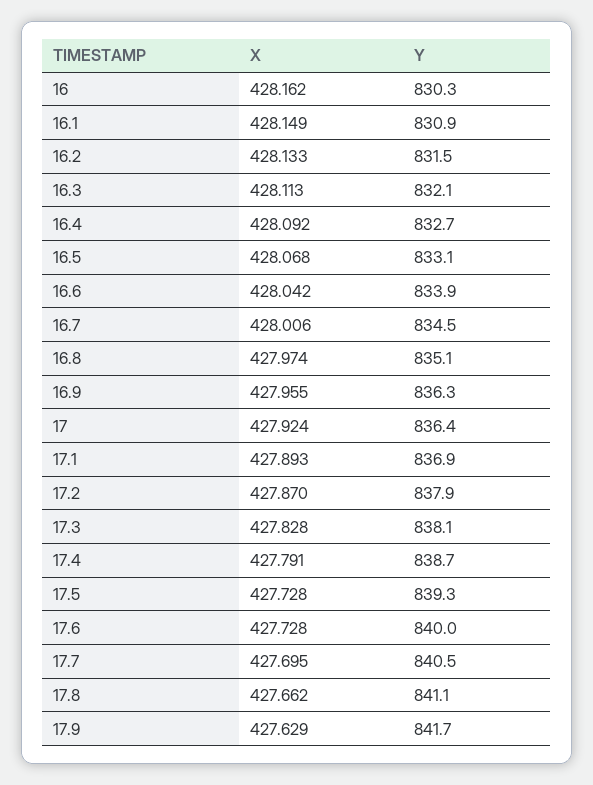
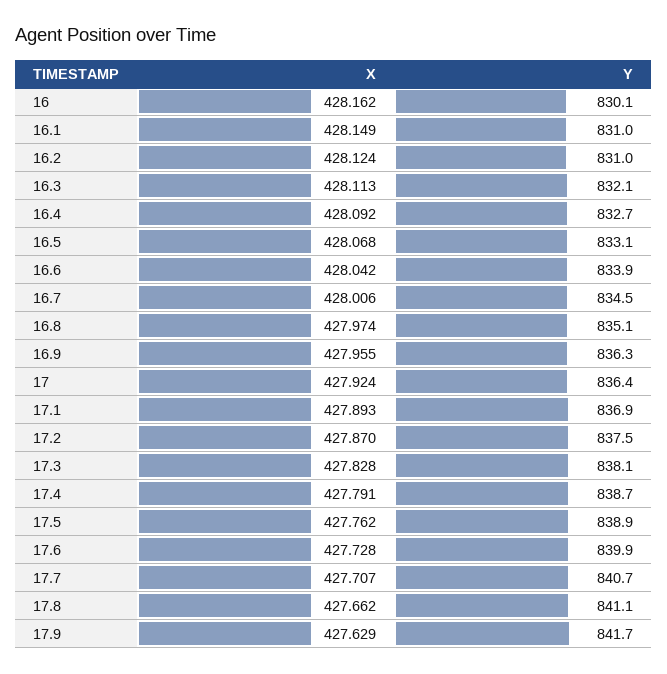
  {
    "X": {
      "16": 428.162,
      "16.1": 428.149,
-     "16.2": 428.133,
+     "16.2": 428.124,
      "16.3": 428.113,
      "16.4": 428.092,
      "16.5": 428.068,
      "16.6": 428.042,
      "16.7": 428.006,
      "16.8": 427.974,
      "16.9": 427.955,
      "17": 427.924,
      "17.1": 427.893,
      "17.2": 427.87,
      "17.3": 427.828,
      "17.4": 427.791,
-     "17.5": 427.728,
+     "17.5": 427.762,
      "17.6": 427.728,
-     "17.7": 427.695,
+     "17.7": 427.707,
      "17.8": 427.662,
      "17.9": 427.629
    },
    "Y": {
-     "16": 830.3,
+     "16": 830.1,
-     "16.1": 830.9,
+     "16.1": 831,
-     "16.2": 831.5,
+     "16.2": 831,
      "16.3": 832.1,
      "16.4": 832.7,
      "16.5": 833.1,
      "16.6": 833.9,
      "16.7": 834.5,
      "16.8": 835.1,
      "16.9": 836.3,
      "17": 836.4,
      "17.1": 836.9,
-     "17.2": 837.9,
+     "17.2": 837.5,
      "17.3": 838.1,
      "17.4": 838.7,
-     "17.5": 839.3,
+     "17.5": 838.9,
-     "17.6": 840,
+     "17.6": 839.9,
-     "17.7": 840.5,
+     "17.7": 840.7,
      "17.8": 841.1,
      "17.9": 841.7
    }
  }

